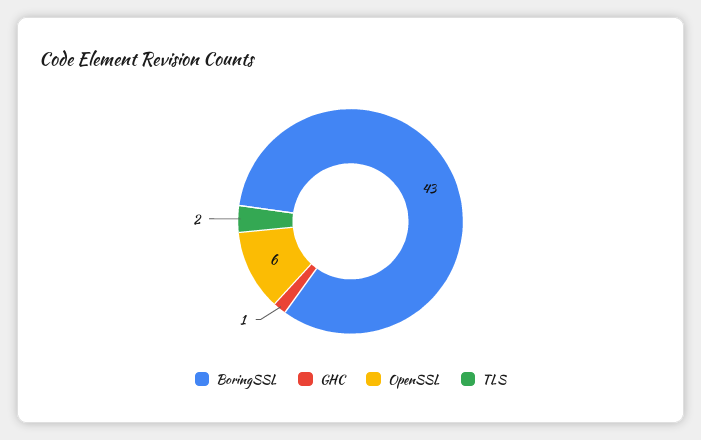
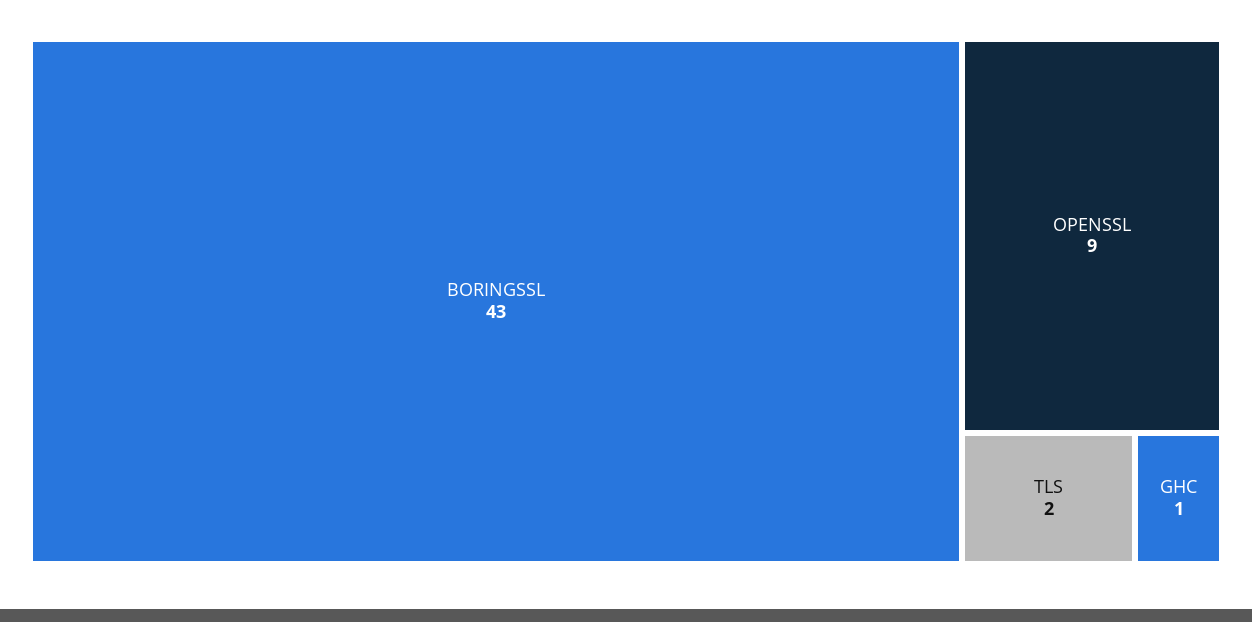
  {
    "BoringSSL": 43,
    "GHC": 1,
-   "OpenSSL": 6,
+   "OpenSSL": 9,
    "TLS": 2
  }

